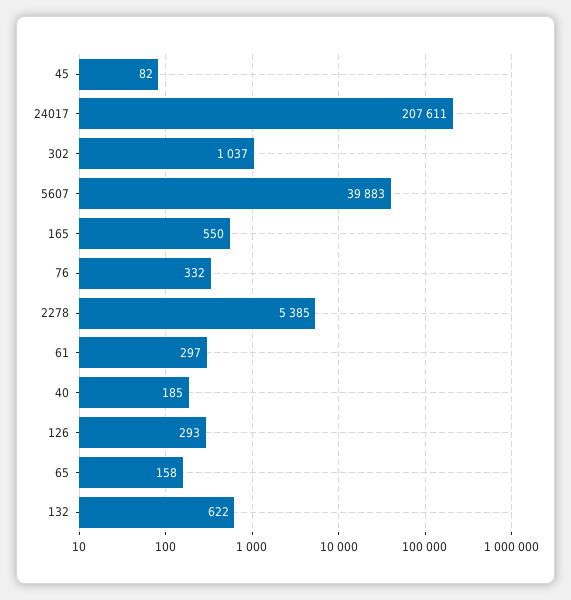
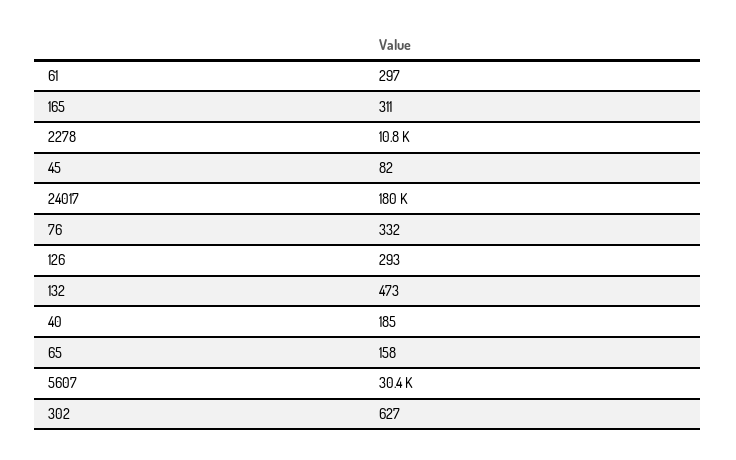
  {
    "45": 82,
-   "24017": 207611,
+   "24017": 180000,
-   "302": 1037,
+   "302": 627,
-   "5607": 39883,
+   "5607": 30400,
-   "165": 550,
+   "165": 311,
    "76": 332,
-   "2278": 5385,
+   "2278": 10800,
    "61": 297,
    "40": 185,
    "126": 293,
    "65": 158,
-   "132": 622
+   "132": 473
  }

